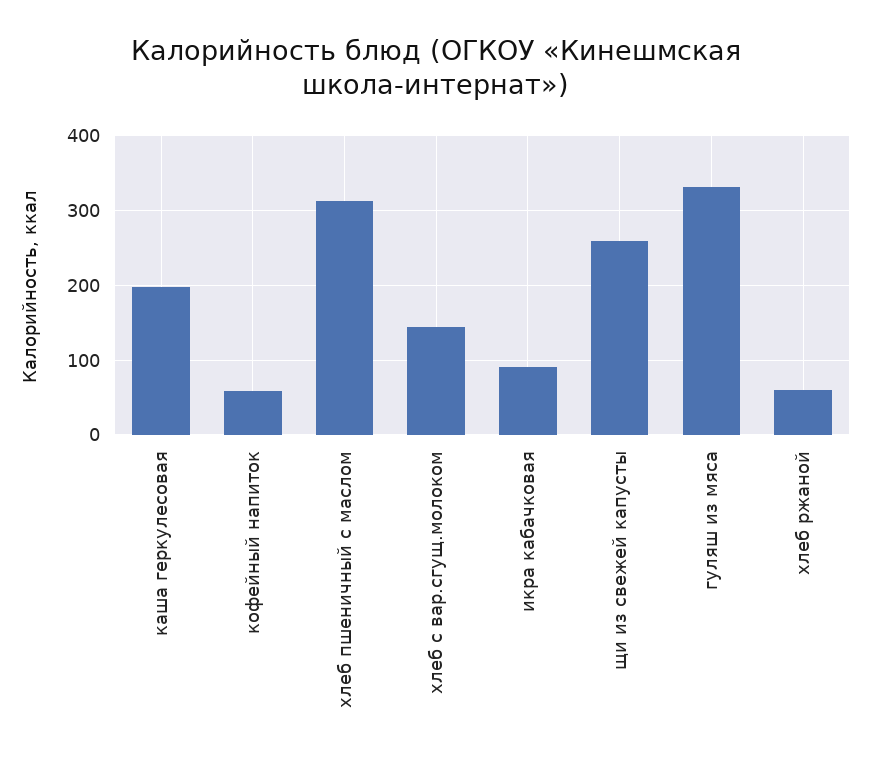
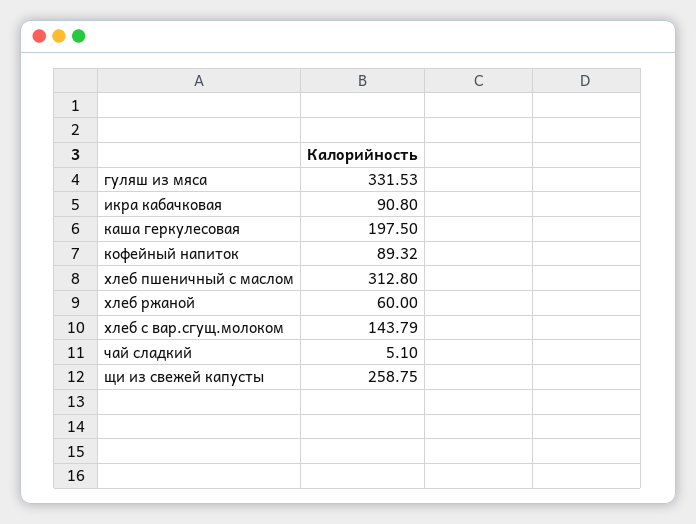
  {
    "каша геркулесовая": 197.5,
-   "кофейный напиток": 60,
+   "кофейный напиток": 89.32,
    "хлеб пшеничный с маслом": 312.8,
    "хлеб с вар.сгущ.молоком": 143.79,
    "икра кабачковая": 90.8,
    "щи из свежей капусты": 258.75,
    "гуляш из мяса": 331.53,
-   "хлеб ржаной": 60
+   "хлеб ржаной": 60,
+   "чай сладкий": 5.1
  }

